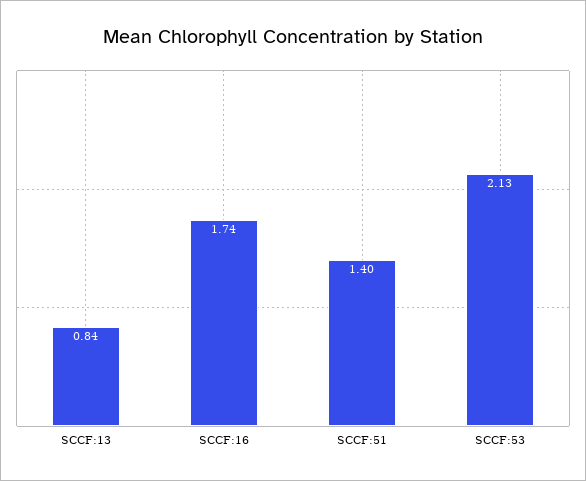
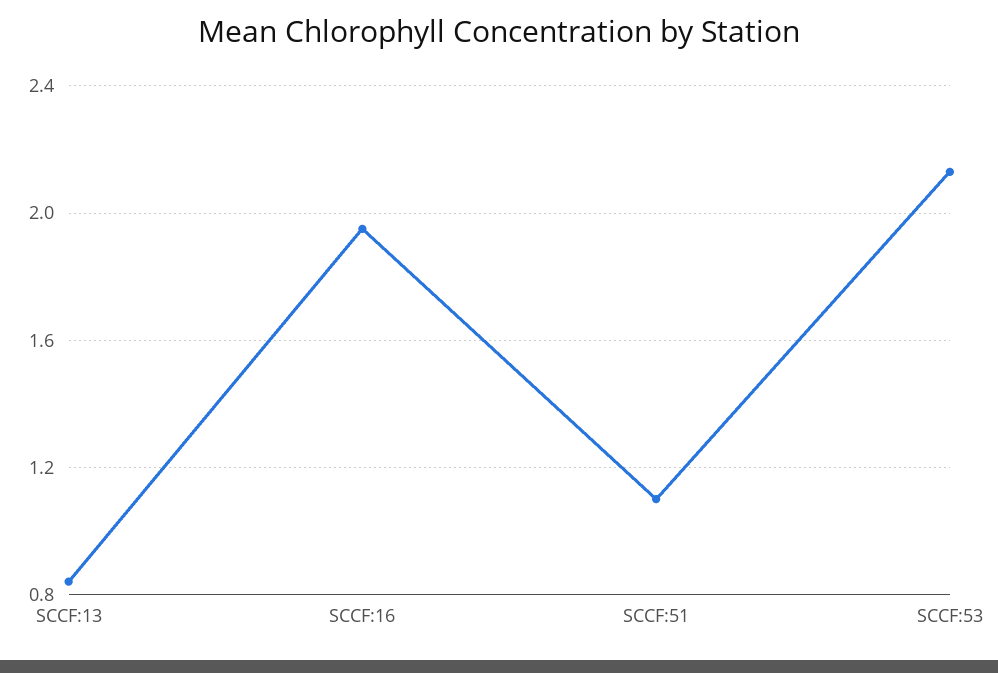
  {
    "SCCF:13": 0.84,
-   "SCCF:16": 1.74,
+   "SCCF:16": 1.95,
-   "SCCF:51": 1.4,
+   "SCCF:51": 1.1,
    "SCCF:53": 2.13
  }

